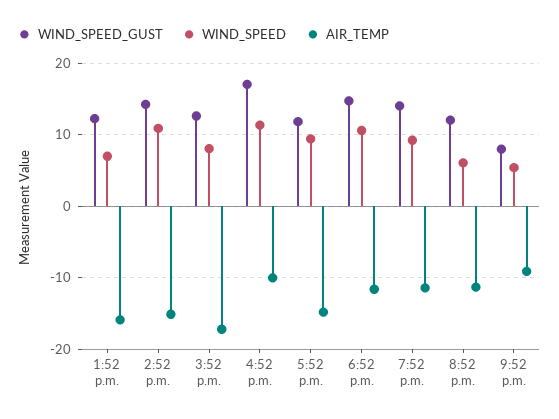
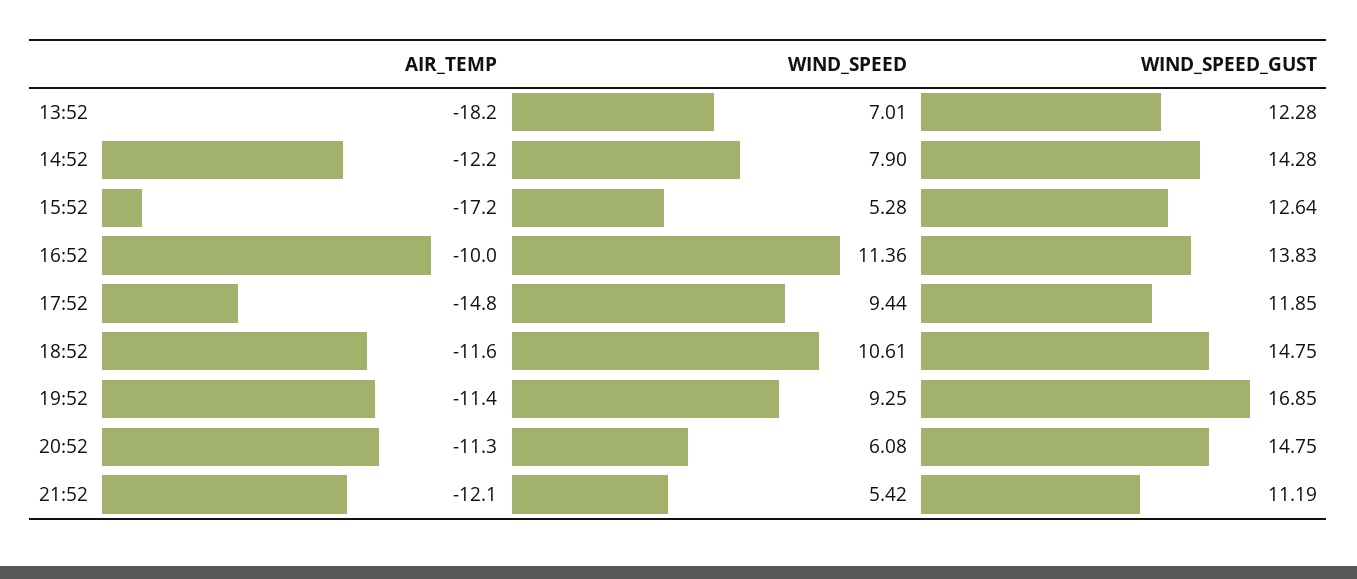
  {
    "WIND_SPEED_GUST": {
      "1:52 p.m.": 12.28,
      "2:52 p.m.": 14.28,
      "3:52 p.m.": 12.64,
-     "4:52 p.m.": 17,
+     "4:52 p.m.": 13.83,
      "5:52 p.m.": 11.85,
      "6:52 p.m.": 14.75,
-     "7:52 p.m.": 14,
+     "7:52 p.m.": 16.85,
-     "8:52 p.m.": 12,
+     "8:52 p.m.": 14.75,
-     "9:52 p.m.": 8
+     "9:52 p.m.": 11.19
    },
    "WIND_SPEED": {
      "1:52 p.m.": 7.01,
-     "2:52 p.m.": 11,
+     "2:52 p.m.": 7.9,
-     "3:52 p.m.": 8,
+     "3:52 p.m.": 5.28,
      "4:52 p.m.": 11.36,
      "5:52 p.m.": 9.44,
      "6:52 p.m.": 10.61,
      "7:52 p.m.": 9.25,
      "8:52 p.m.": 6.08,
      "9:52 p.m.": 5.42
    },
    "AIR_TEMP": {
-     "1:52 p.m.": -16,
+     "1:52 p.m.": -18.2,
-     "2:52 p.m.": -15,
+     "2:52 p.m.": -12.2,
      "3:52 p.m.": -17.2,
      "4:52 p.m.": -10,
      "5:52 p.m.": -14.8,
      "6:52 p.m.": -11.6,
      "7:52 p.m.": -11.4,
      "8:52 p.m.": -11.3,
-     "9:52 p.m.": -9
+     "9:52 p.m.": -12.1
    }
  }

